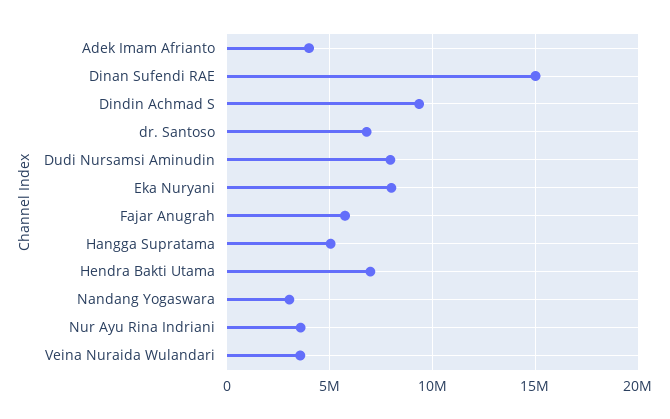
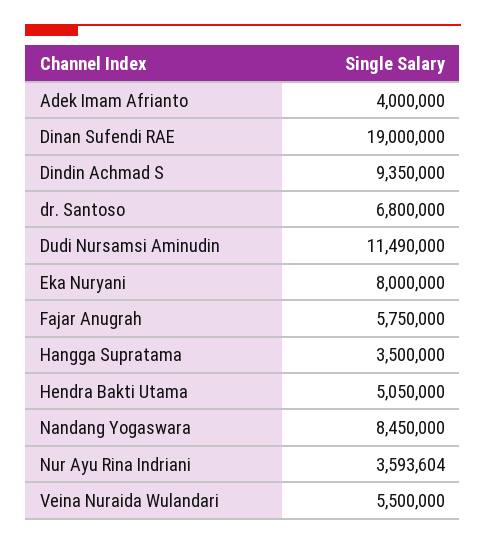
  {
    "Adek Imam Afrianto": 4000000,
-   "Dinan Sufendi RAE": 15000000,
+   "Dinan Sufendi RAE": 19000000,
    "Dindin Achmad S": 9350000,
    "dr. Santoso": 6800000,
-   "Dudi Nursamsi Aminudin": 8000000,
+   "Dudi Nursamsi Aminudin": 11490000,
    "Eka Nuryani": 8000000,
    "Fajar Anugrah": 5750000,
-   "Hangga Supratama": 5000000,
+   "Hangga Supratama": 3500000,
-   "Hendra Bakti Utama": 7000000,
+   "Hendra Bakti Utama": 5050000,
-   "Nandang Yogaswara": 3000000,
+   "Nandang Yogaswara": 8450000,
    "Nur Ayu Rina Indriani": 3593604,
-   "Veina Nuraida Wulandari": 3500000
+   "Veina Nuraida Wulandari": 5500000
  }

